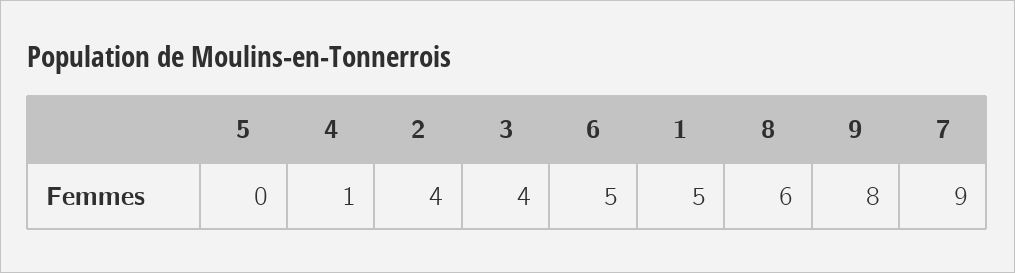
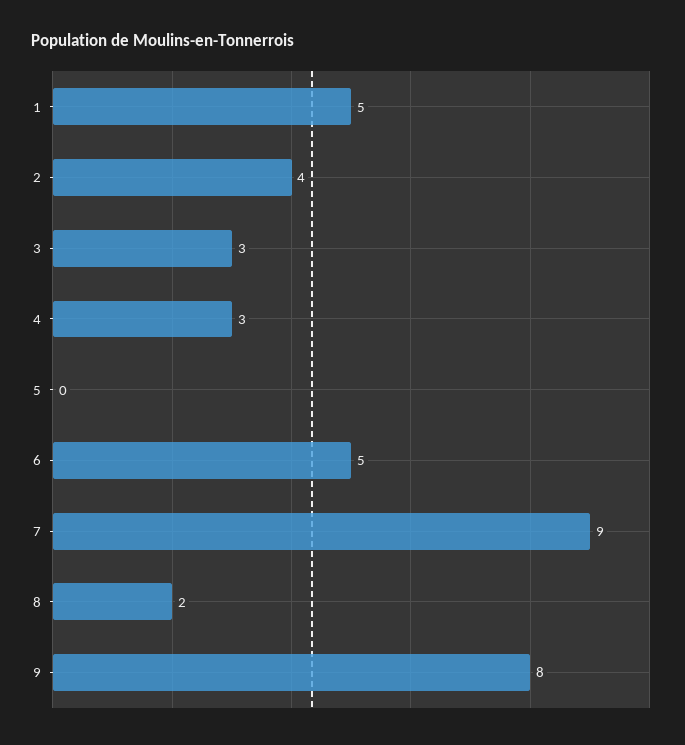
  {
    "5": 0,
-   "4": 1,
+   "4": 3,
    "2": 4,
-   "3": 4,
+   "3": 3,
    "6": 5,
    "1": 5,
-   "8": 6,
+   "8": 2,
    "9": 8,
    "7": 9
  }

